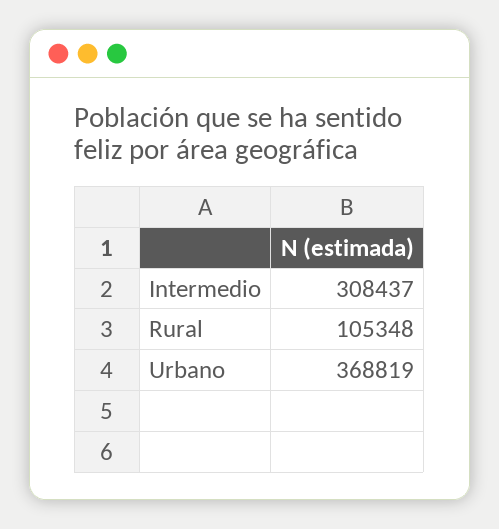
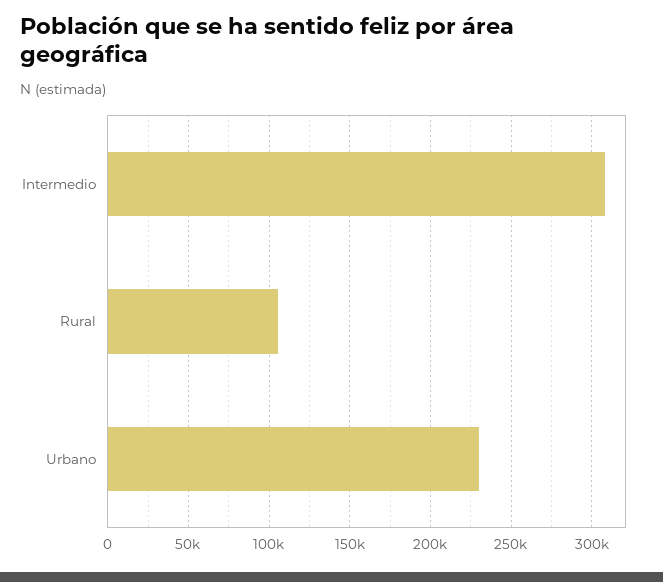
  {
    "Intermedio": 308437,
    "Rural": 105348,
-   "Urbano": 368819
+   "Urbano": 230000
  }

